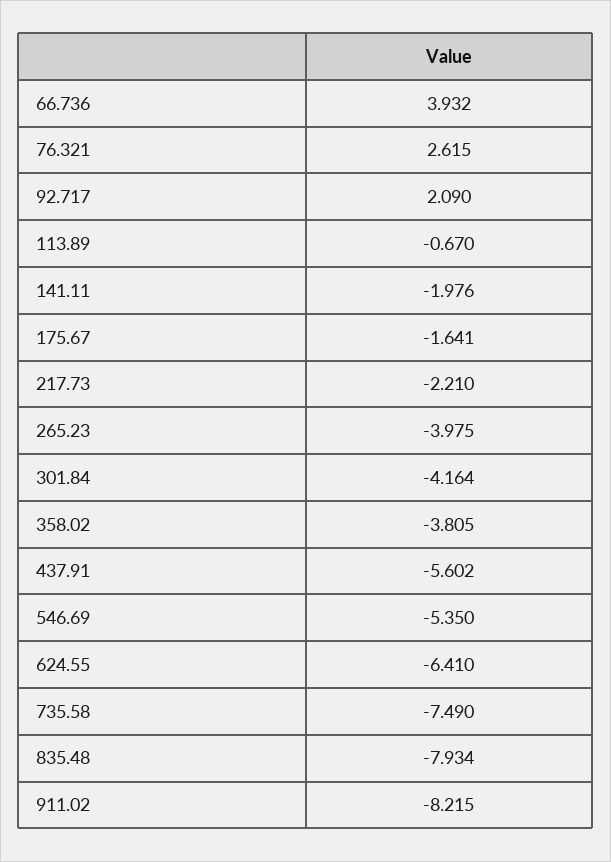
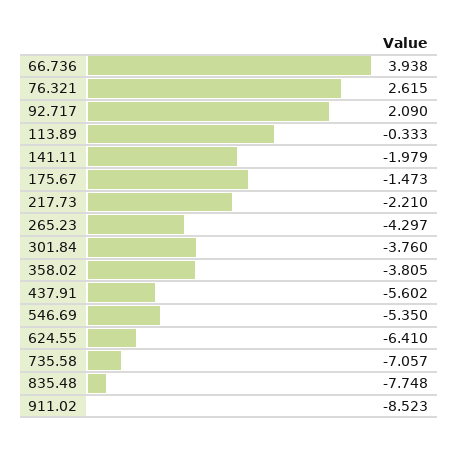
  {
-   "66.736": 3.932,
+   "66.736": 3.938,
    "76.321": 2.615,
    "92.717": 2.09,
-   "113.89": -0.67,
+   "113.89": -0.333,
-   "141.11": -1.976,
+   "141.11": -1.979,
-   "175.67": -1.641,
+   "175.67": -1.473,
    "217.73": -2.21,
-   "265.23": -3.975,
+   "265.23": -4.297,
-   "301.84": -4.164,
+   "301.84": -3.76,
    "358.02": -3.805,
    "437.91": -5.602,
    "546.69": -5.35,
    "624.55": -6.41,
-   "735.58": -7.49,
+   "735.58": -7.057,
-   "835.48": -7.934,
+   "835.48": -7.748,
-   "911.02": -8.215
+   "911.02": -8.523
  }

